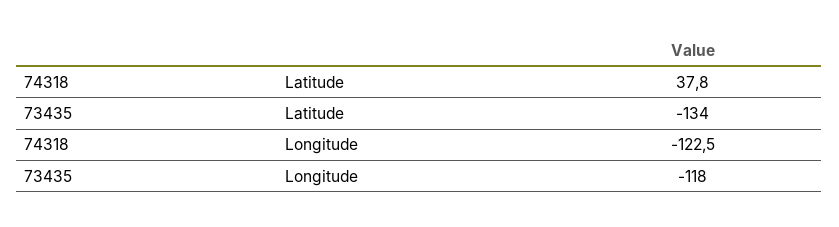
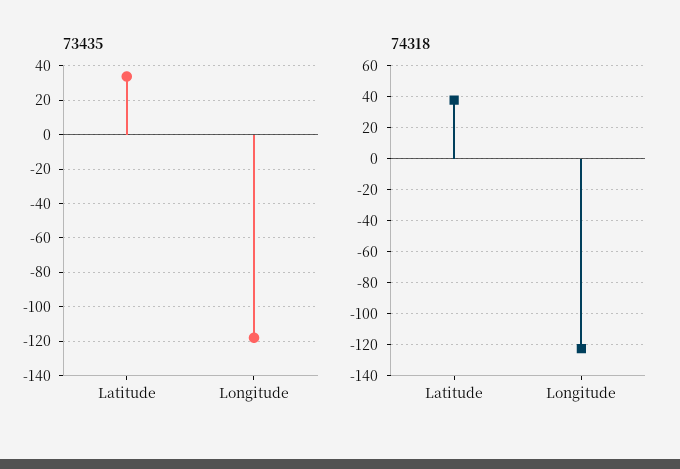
  {
    "74318": {
      "Latitude": 37.8,
      "Longitude": -122.5
    },
    "73435": {
-     "Latitude": -134,
+     "Latitude": 35,
      "Longitude": -118
    }
  }

